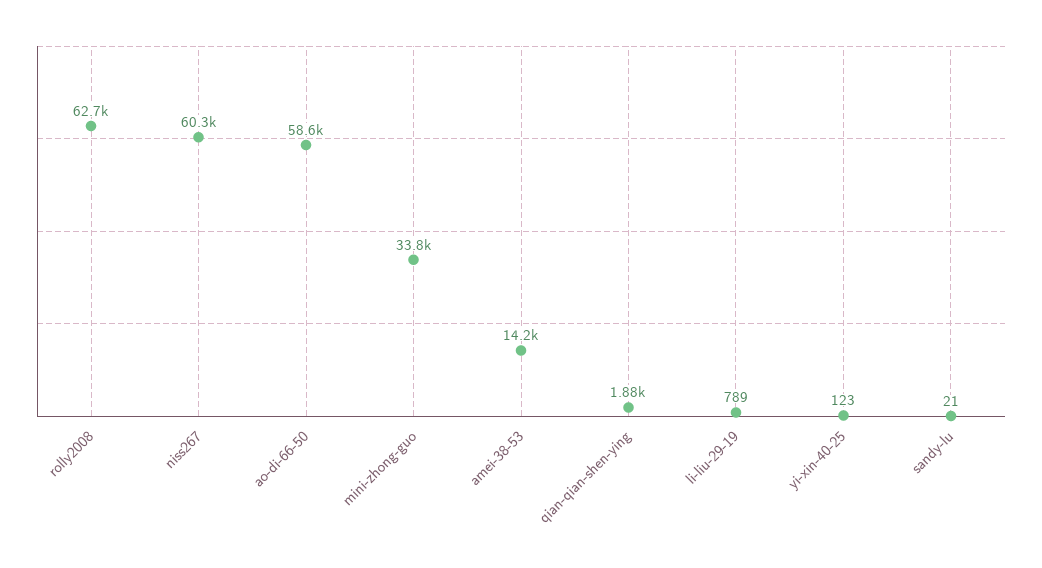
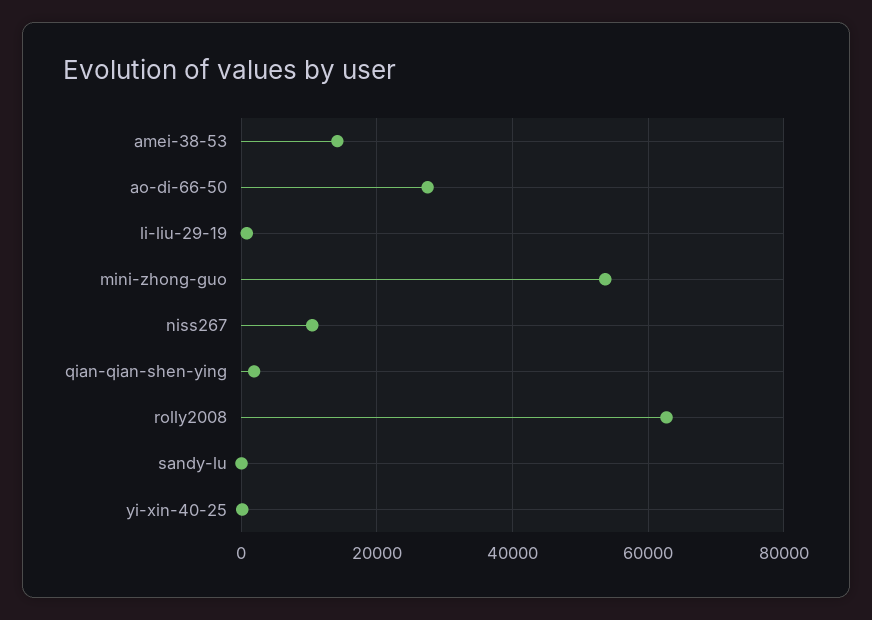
  {
    "rolly2008": 62700,
-   "niss267": 60300,
+   "niss267": 10000,
-   "ao-di-66-50": 58600,
+   "ao-di-66-50": 28000,
-   "mini-zhong-guo": 33800,
+   "mini-zhong-guo": 54000,
    "amei-38-53": 14200,
    "qian-qian-shen-ying": 1880,
    "li-liu-29-19": 789,
    "yi-xin-40-25": 123,
    "sandy-lu": 21
  }

